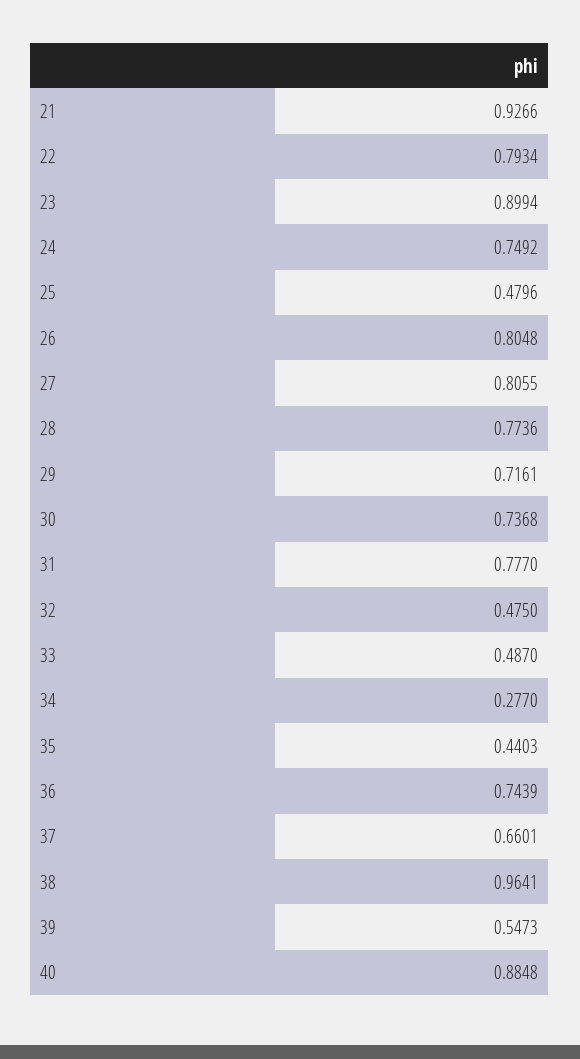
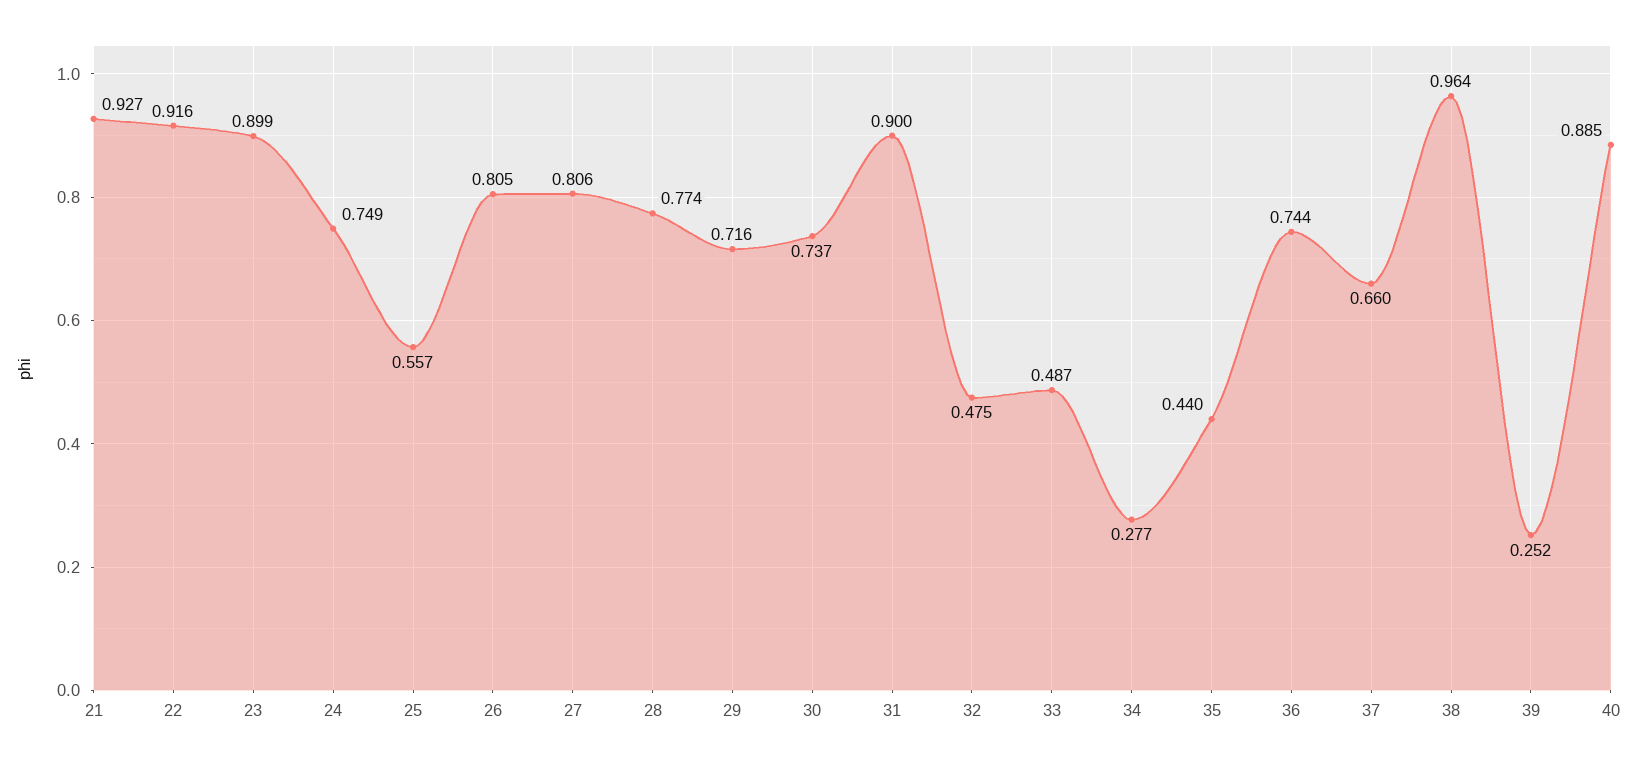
  {
    "21": 0.9266,
-   "22": 0.7934,
+   "22": 0.916,
    "23": 0.8994,
    "24": 0.7492,
-   "25": 0.4796,
+   "25": 0.557,
    "26": 0.8048,
    "27": 0.8055,
    "28": 0.7736,
    "29": 0.7161,
    "30": 0.7368,
-   "31": 0.777,
+   "31": 0.9,
    "32": 0.475,
    "33": 0.487,
    "34": 0.277,
    "35": 0.4403,
    "36": 0.7439,
    "37": 0.6601,
    "38": 0.9641,
-   "39": 0.5473,
+   "39": 0.252,
    "40": 0.8848
  }

